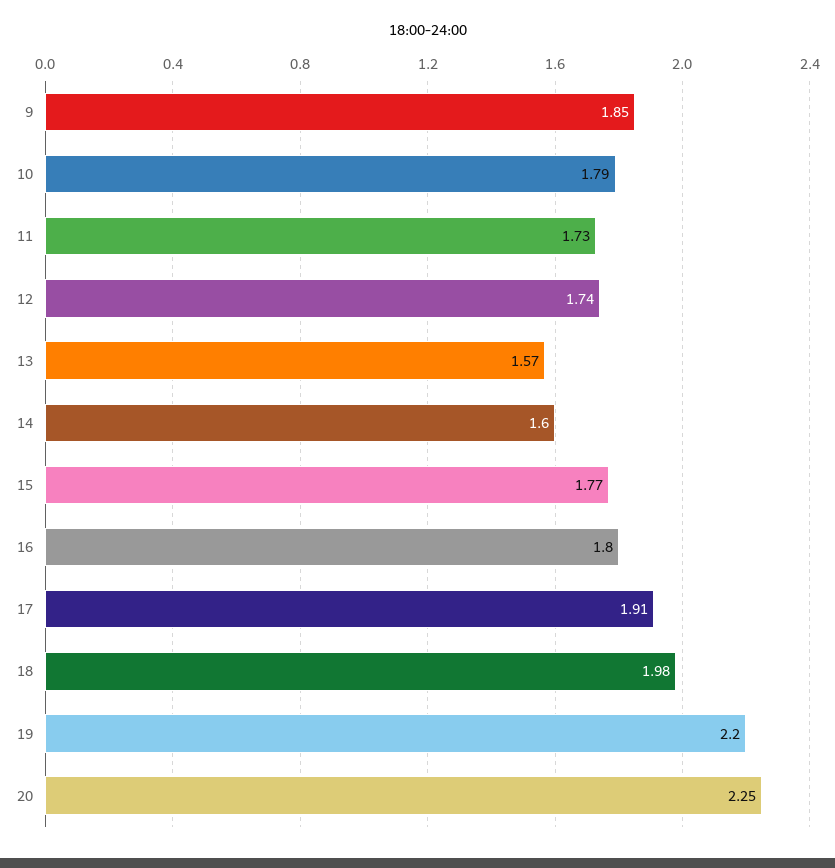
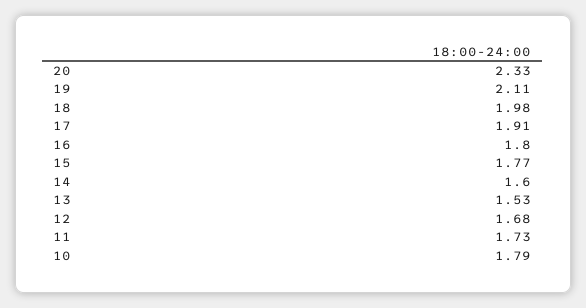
  {
-   "9": 1.85,
    "10": 1.79,
    "11": 1.73,
-   "12": 1.74,
+   "12": 1.68,
-   "13": 1.57,
+   "13": 1.53,
    "14": 1.6,
    "15": 1.77,
    "16": 1.8,
    "17": 1.91,
    "18": 1.98,
-   "19": 2.2,
+   "19": 2.11,
-   "20": 2.25
+   "20": 2.33
  }

